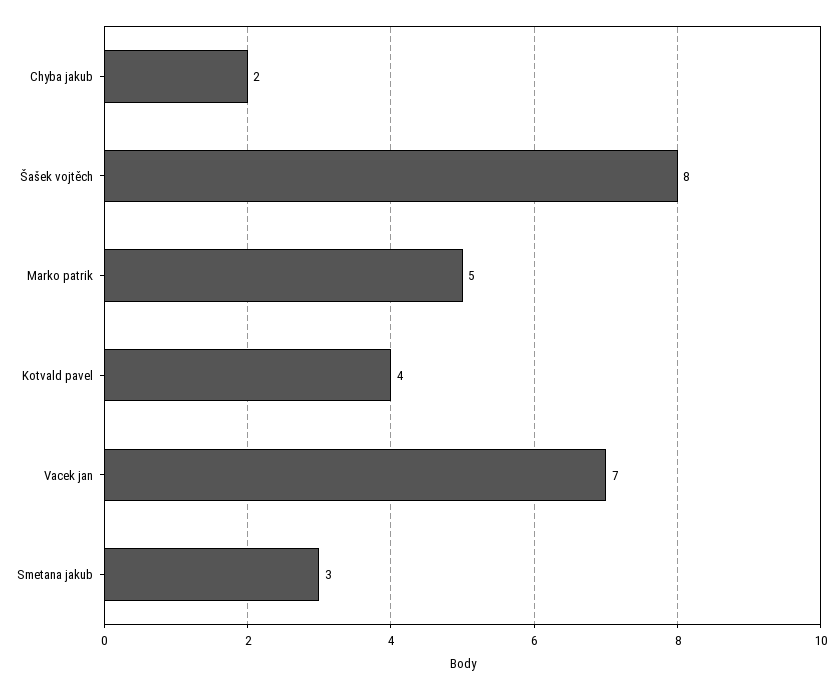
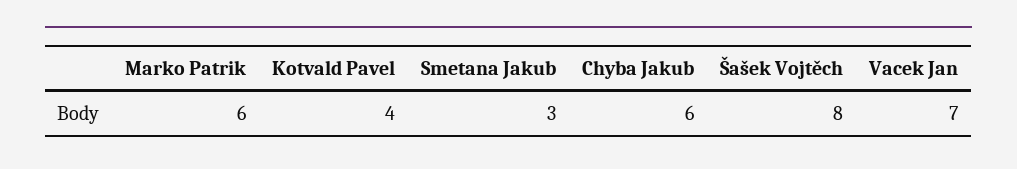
  {
-   "Chyba jakub": 2,
+   "Chyba jakub": 6,
    "Šašek vojtěch": 8,
-   "Marko patrik": 5,
+   "Marko patrik": 6,
    "Kotvald pavel": 4,
    "Vacek jan": 7,
    "Smetana jakub": 3
  }

